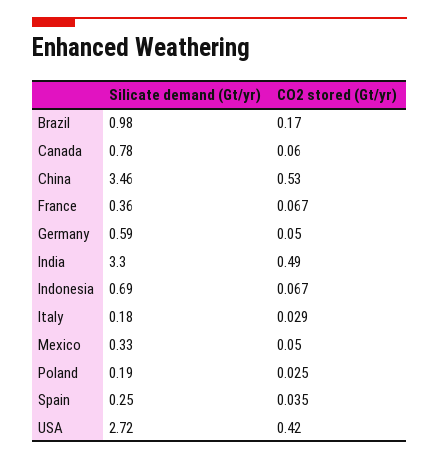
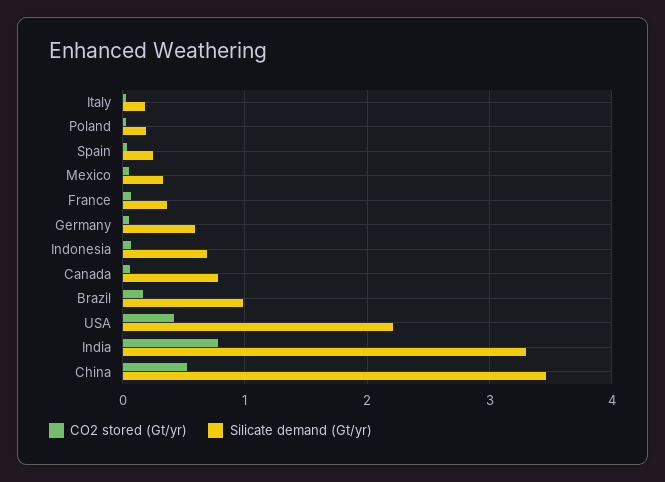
  {
    "Silicate demand (Gt/yr)": {
      "Brazil": 0.98,
      "Canada": 0.78,
      "China": 3.46,
      "France": 0.36,
      "Germany": 0.59,
      "India": 3.3,
      "Indonesia": 0.69,
      "Italy": 0.18,
      "Mexico": 0.33,
      "Poland": 0.19,
      "Spain": 0.25,
-     "USA": 2.72
+     "USA": 2.2
    },
    "CO2 stored (Gt/yr)": {
      "Brazil": 0.17,
      "Canada": 0.06,
      "China": 0.53,
      "France": 0.067,
      "Germany": 0.05,
-     "India": 0.49,
+     "India": 0.8,
      "Indonesia": 0.067,
      "Italy": 0.029,
      "Mexico": 0.05,
      "Poland": 0.025,
      "Spain": 0.035,
      "USA": 0.42
    }
  }

